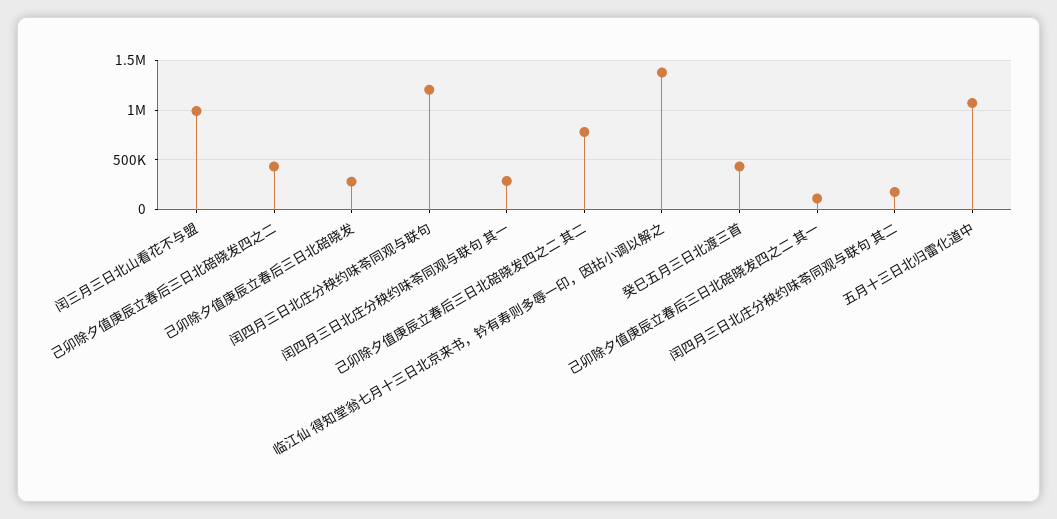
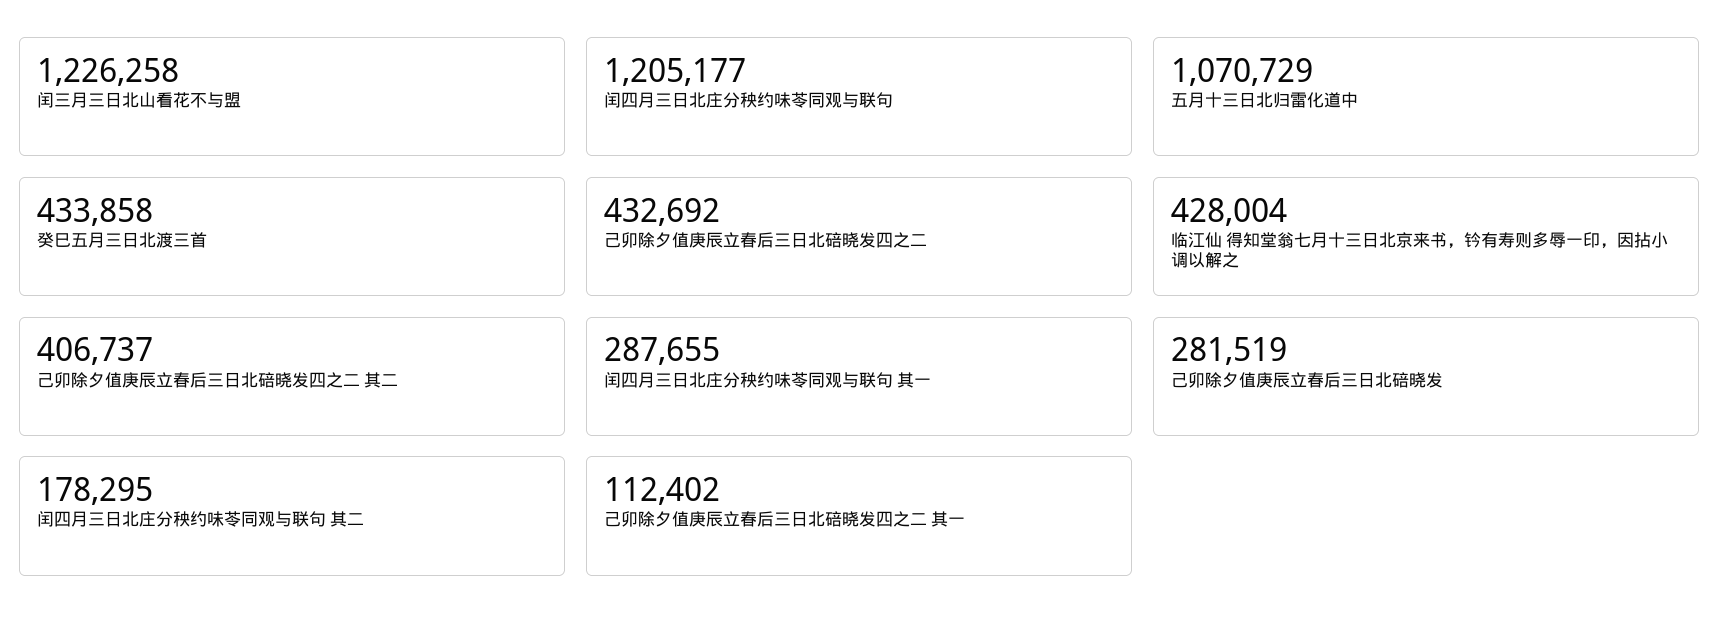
  {
-   "闰三月三日北山看花不与盟": 1000000,
+   "闰三月三日北山看花不与盟": 1226258,
    "己卯除夕值庚辰立春后三日北碚晓发四之二": 432692,
    "己卯除夕值庚辰立春后三日北碚晓发": 281519,
    "闰四月三日北庄分秧约味苓同观与联句": 1205177,
    "闰四月三日北庄分秧约味苓同观与联句 其一": 287655,
-   "己卯除夕值庚辰立春后三日北碚晓发四之二 其二": 800000,
+   "己卯除夕值庚辰立春后三日北碚晓发四之二 其二": 406737,
-   "临江仙 得知堂翁七月十三日北京来书，钤有寿则多辱一印，因拈小调以解之": 1400000,
+   "临江仙 得知堂翁七月十三日北京来书，钤有寿则多辱一印，因拈小调以解之": 428004,
    "癸巳五月三日北渡三首": 433858,
    "己卯除夕值庚辰立春后三日北碚晓发四之二 其一": 112402,
    "闰四月三日北庄分秧约味苓同观与联句 其二": 178295,
    "五月十三日北归雷化道中": 1070729
  }

